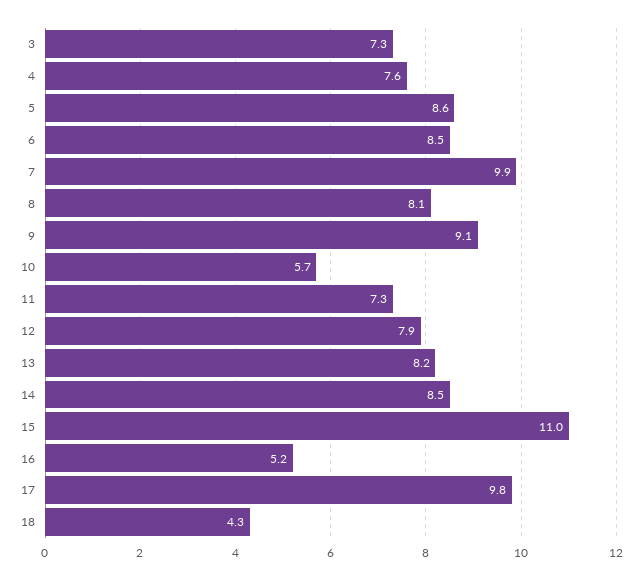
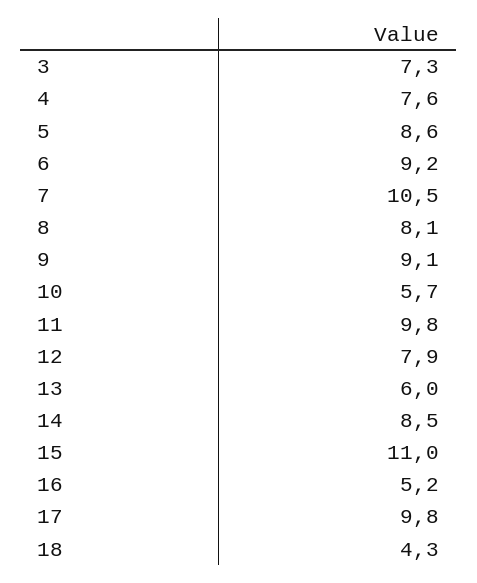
  {
    "3": 7.3,
    "4": 7.6,
    "5": 8.6,
-   "6": 8.5,
+   "6": 9.2,
-   "7": 9.9,
+   "7": 10.5,
    "8": 8.1,
    "9": 9.1,
    "10": 5.7,
-   "11": 7.3,
+   "11": 9.8,
    "12": 7.9,
-   "13": 8.2,
+   "13": 6,
    "14": 8.5,
    "15": 11,
    "16": 5.2,
    "17": 9.8,
    "18": 4.3
  }

